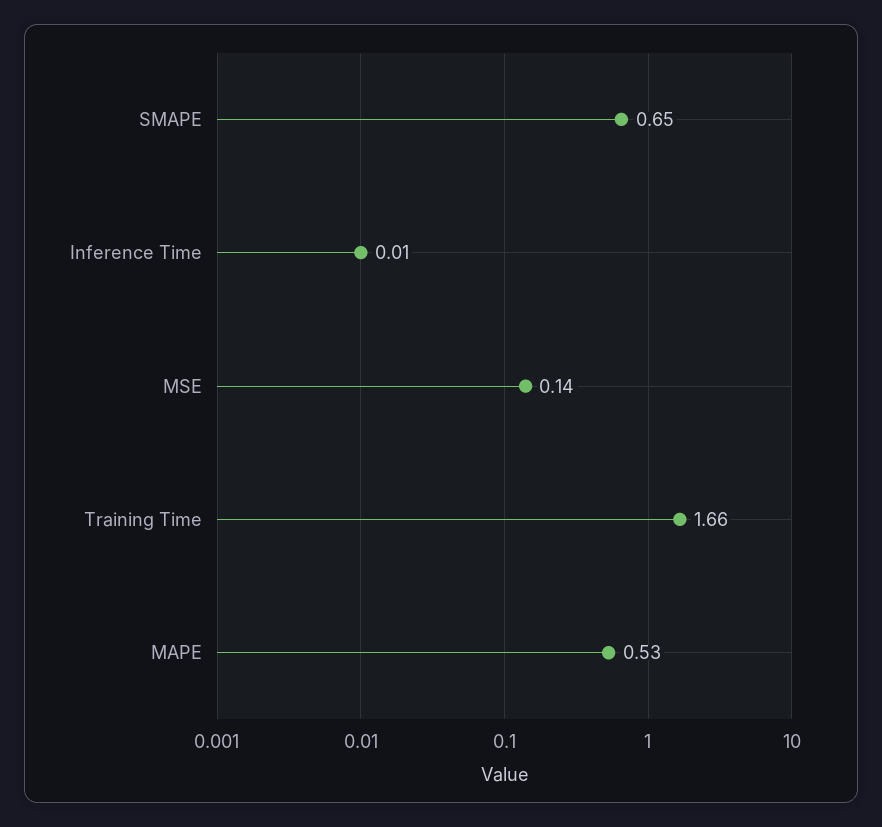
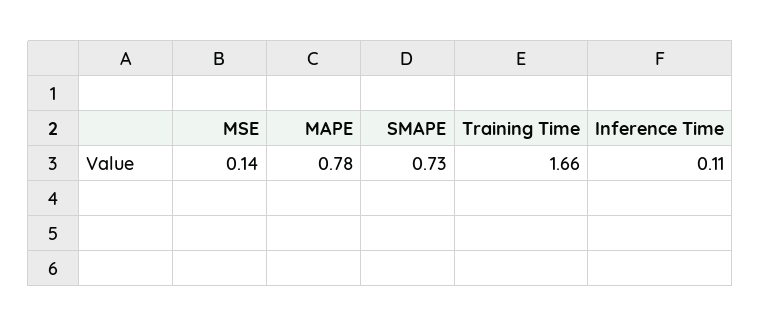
  {
-   "SMAPE": 0.65,
+   "SMAPE": 0.73,
-   "Inference Time": 0.01,
+   "Inference Time": 0.11,
    "MSE": 0.14,
    "Training Time": 1.66,
-   "MAPE": 0.53
+   "MAPE": 0.78
  }

